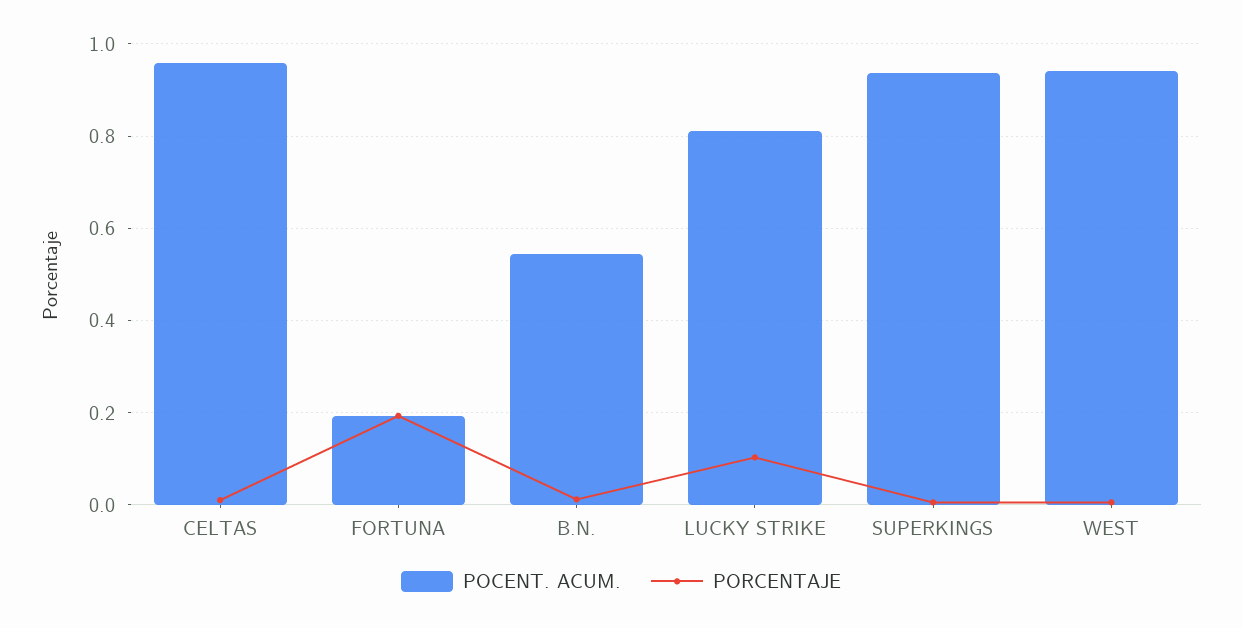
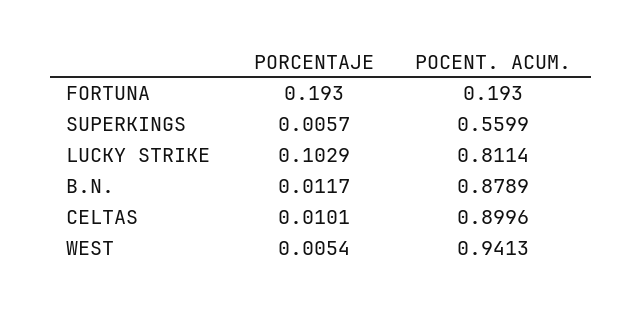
  {
    "POCENT. ACUM.": {
-     "CELTAS": 0.96,
+     "CELTAS": 0.8996,
      "FORTUNA": 0.193,
-     "B.N.": 0.54,
+     "B.N.": 0.8789,
      "LUCKY STRIKE": 0.8114,
-     "SUPERKINGS": 0.94,
+     "SUPERKINGS": 0.5599,
      "WEST": 0.9413
    },
    "PORCENTAJE": {
      "CELTAS": 0.0101,
      "FORTUNA": 0.193,
      "B.N.": 0.0117,
      "LUCKY STRIKE": 0.1029,
      "SUPERKINGS": 0.0057,
      "WEST": 0.0054
    }
  }

